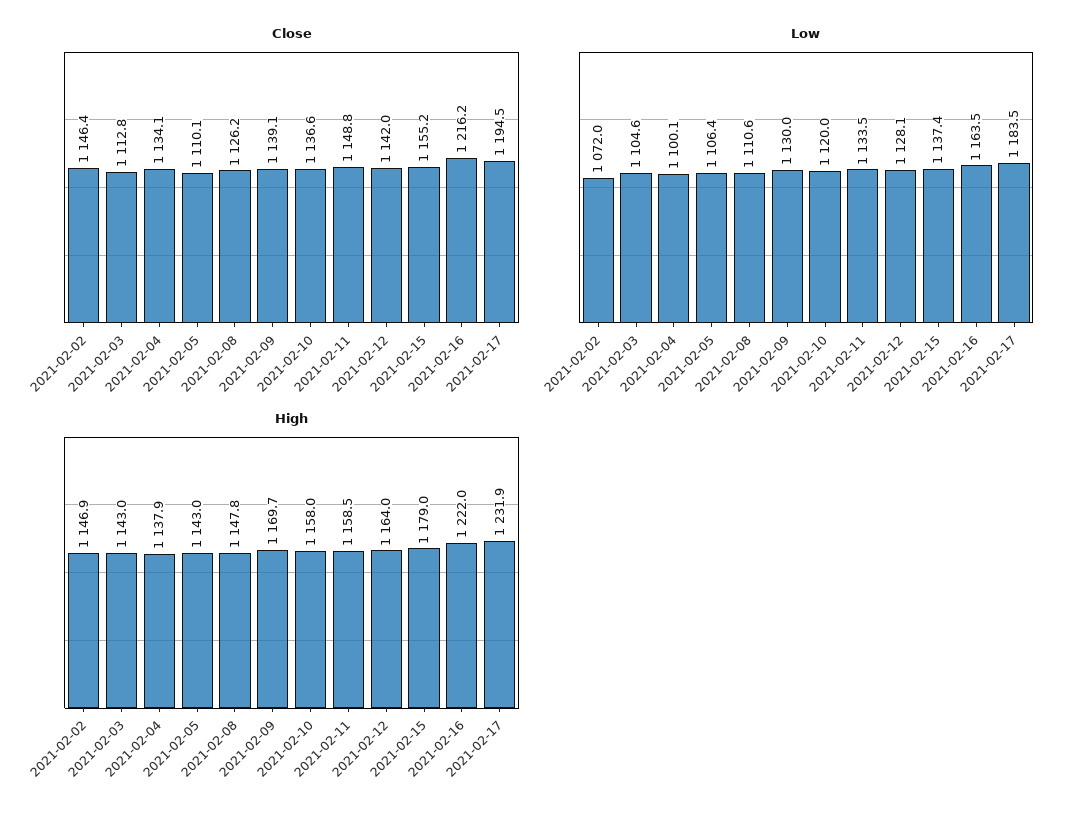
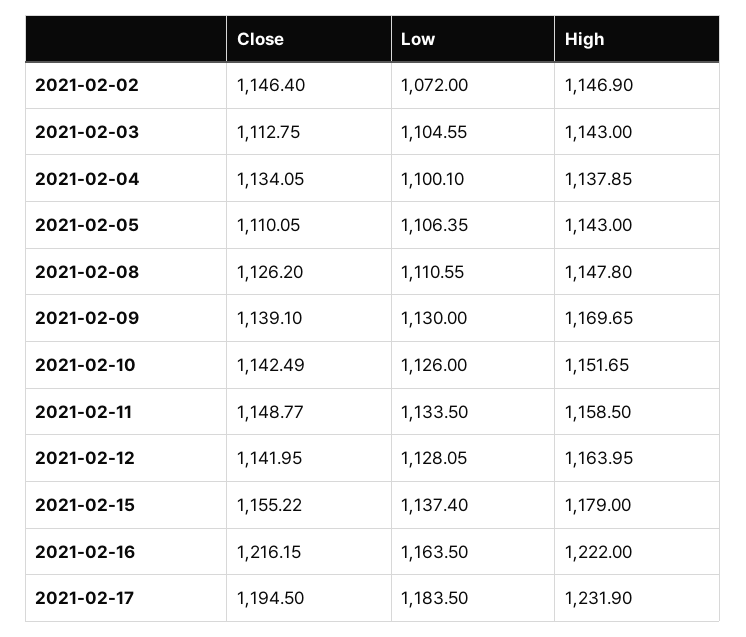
  {
    "Close": {
      "2021-02-02": 1146.4,
      "2021-02-03": 1112.75,
      "2021-02-04": 1134.05,
      "2021-02-05": 1110.05,
      "2021-02-08": 1126.2,
      "2021-02-09": 1139.1,
-     "2021-02-10": 1136.6,
+     "2021-02-10": 1142.49,
      "2021-02-11": 1148.77,
      "2021-02-12": 1141.95,
      "2021-02-15": 1155.22,
      "2021-02-16": 1216.15,
      "2021-02-17": 1194.5
    },
    "Low": {
      "2021-02-02": 1072,
      "2021-02-03": 1104.55,
      "2021-02-04": 1100.1,
      "2021-02-05": 1106.35,
      "2021-02-08": 1110.55,
      "2021-02-09": 1130,
-     "2021-02-10": 1120,
+     "2021-02-10": 1126,
      "2021-02-11": 1133.5,
      "2021-02-12": 1128.05,
      "2021-02-15": 1137.4,
      "2021-02-16": 1163.5,
      "2021-02-17": 1183.5
    },
    "High": {
      "2021-02-02": 1146.9,
      "2021-02-03": 1143,
      "2021-02-04": 1137.85,
      "2021-02-05": 1143,
      "2021-02-08": 1147.8,
      "2021-02-09": 1169.65,
-     "2021-02-10": 1158,
+     "2021-02-10": 1151.65,
      "2021-02-11": 1158.5,
      "2021-02-12": 1163.95,
      "2021-02-15": 1179,
      "2021-02-16": 1222,
      "2021-02-17": 1231.9
    }
  }

